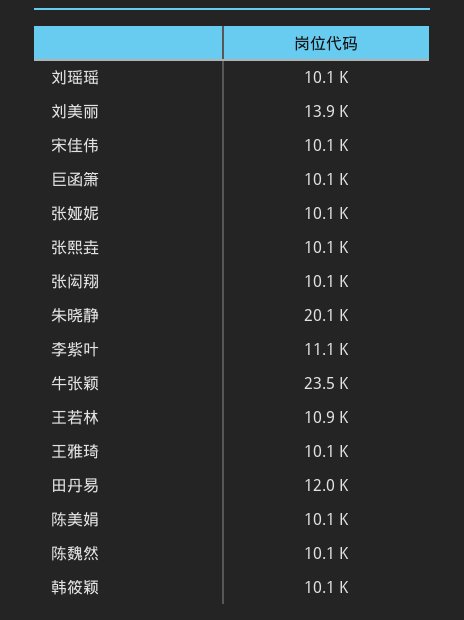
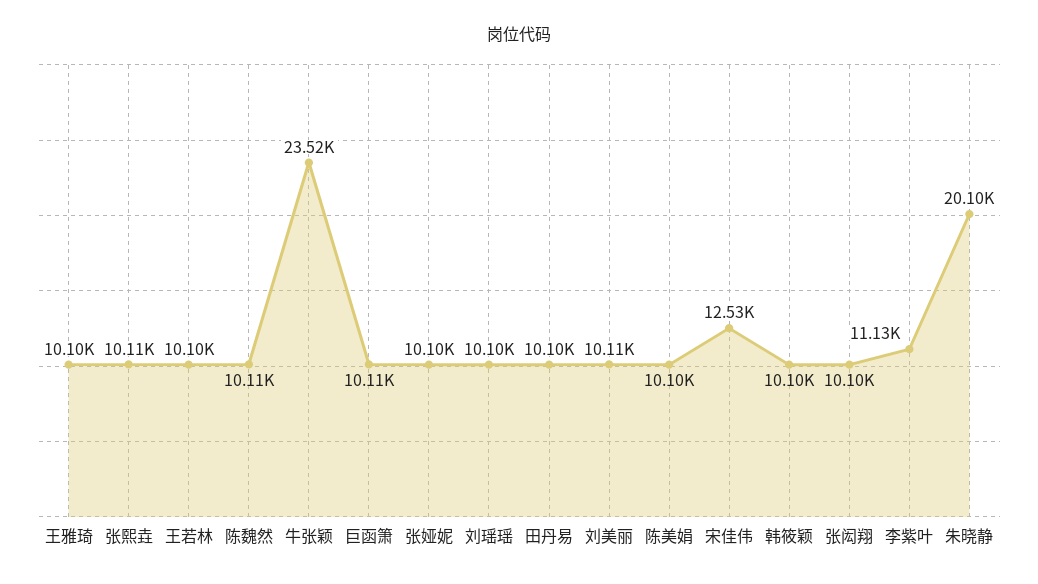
  {
    "刘瑶瑶": 10100,
-   "刘美丽": 13900,
+   "刘美丽": 10110,
-   "宋佳伟": 10100,
+   "宋佳伟": 12530,
    "巨函箫": 10110,
    "张娅妮": 10100,
    "张熙垚": 10110,
    "张闳翔": 10100,
    "朱晓静": 20100,
    "李紫叶": 11130,
    "牛张颖": 23520,
-   "王若林": 10900,
+   "王若林": 10100,
    "王雅琦": 10100,
-   "田丹易": 12000,
+   "田丹易": 10100,
    "陈美娟": 10100,
    "陈魏然": 10110,
    "韩筱颖": 10100
  }

